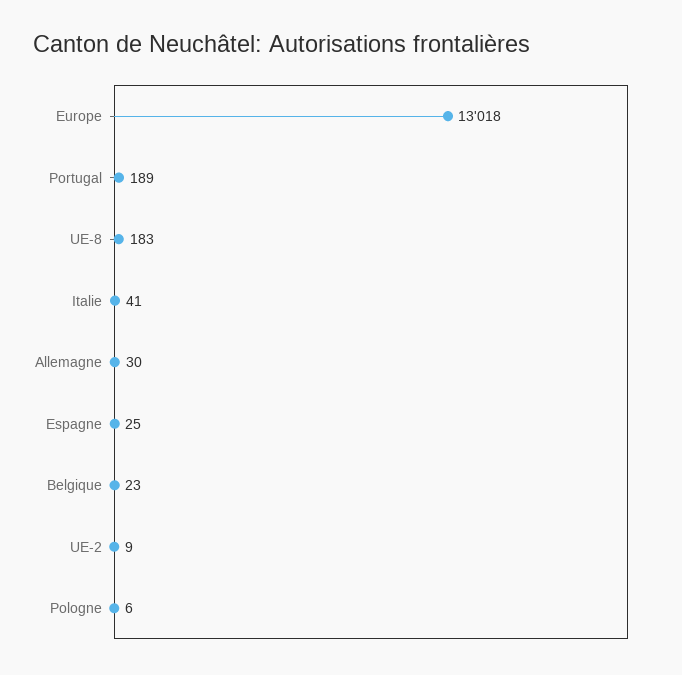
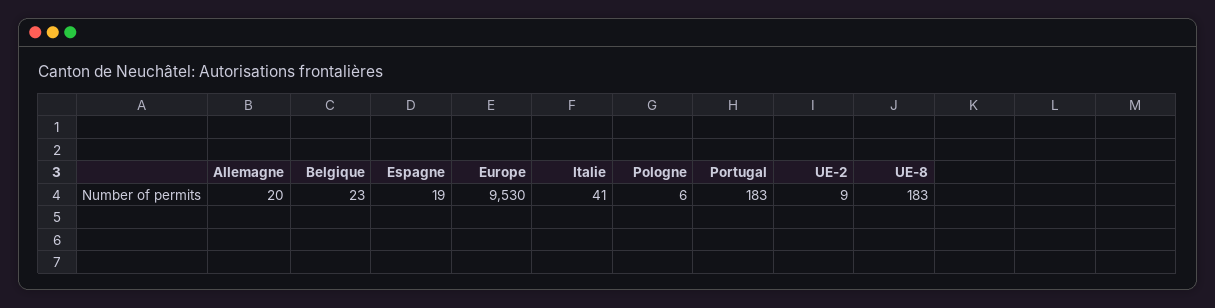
  {
-   "Europe": 13018,
+   "Europe": 9530,
-   "Portugal": 189,
+   "Portugal": 183,
    "UE-8": 183,
    "Italie": 41,
-   "Allemagne": 30,
+   "Allemagne": 20,
-   "Espagne": 25,
+   "Espagne": 19,
    "Belgique": 23,
    "UE-2": 9,
    "Pologne": 6
  }

